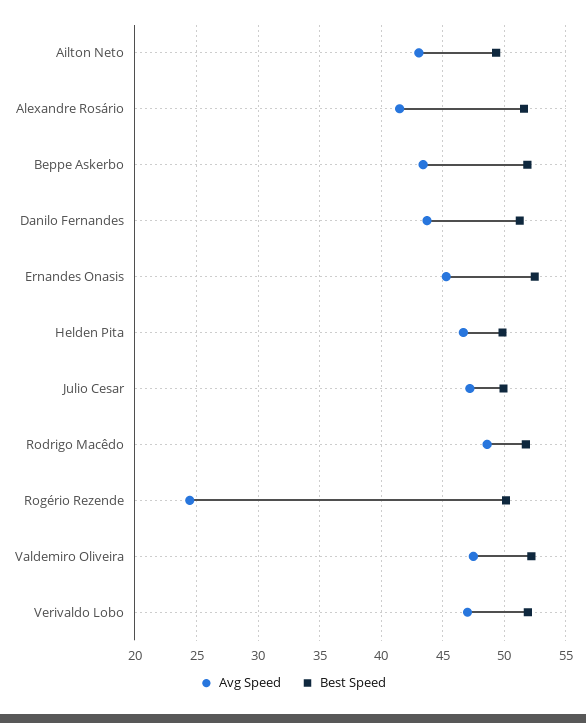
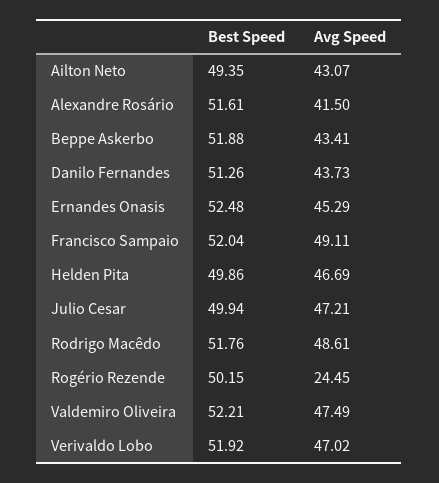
  {
    "Avg Speed": {
      "Ailton Neto": 43.07,
      "Alexandre Rosário": 41.5,
      "Beppe Askerbo": 43.41,
      "Danilo Fernandes": 43.73,
      "Ernandes Onasis": 45.29,
      "Helden Pita": 46.69,
      "Julio Cesar": 47.21,
      "Rodrigo Macêdo": 48.61,
      "Rogério Rezende": 24.45,
      "Valdemiro Oliveira": 47.49,
-     "Verivaldo Lobo": 47.02
+     "Verivaldo Lobo": 47.02,
+     "Francisco Sampaio": 49.11
    },
    "Best Speed": {
      "Ailton Neto": 49.35,
      "Alexandre Rosário": 51.61,
      "Beppe Askerbo": 51.88,
      "Danilo Fernandes": 51.26,
      "Ernandes Onasis": 52.48,
      "Helden Pita": 49.86,
      "Julio Cesar": 49.94,
      "Rodrigo Macêdo": 51.76,
      "Rogério Rezende": 50.15,
      "Valdemiro Oliveira": 52.21,
-     "Verivaldo Lobo": 51.92
+     "Verivaldo Lobo": 51.92,
+     "Francisco Sampaio": 52.04
    }
  }

